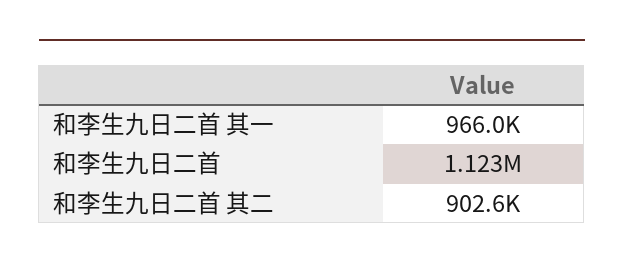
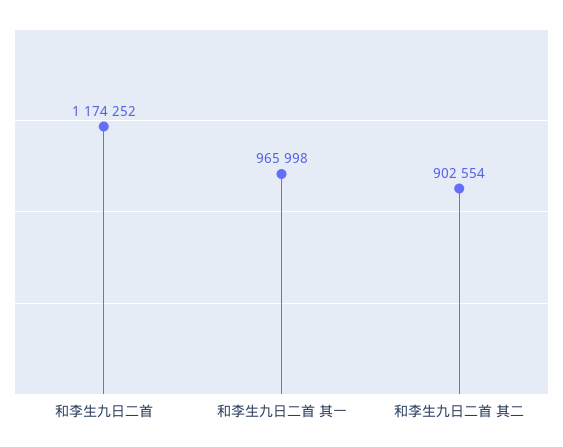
  {
    "和李生九日二首 其一": 965998,
-   "和李生九日二首": 1123000,
+   "和李生九日二首": 1174252,
    "和李生九日二首 其二": 902554
  }

